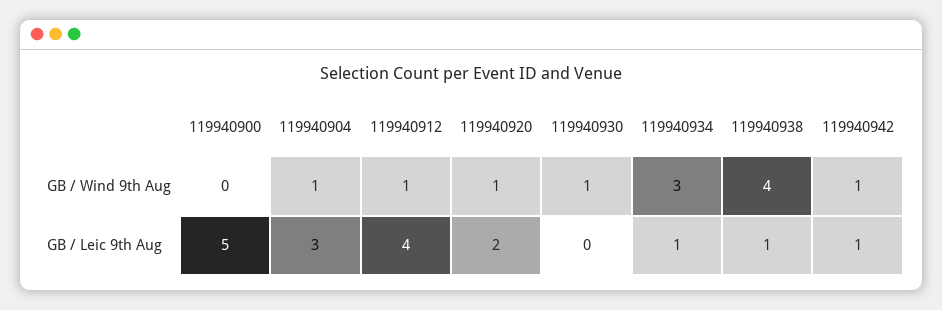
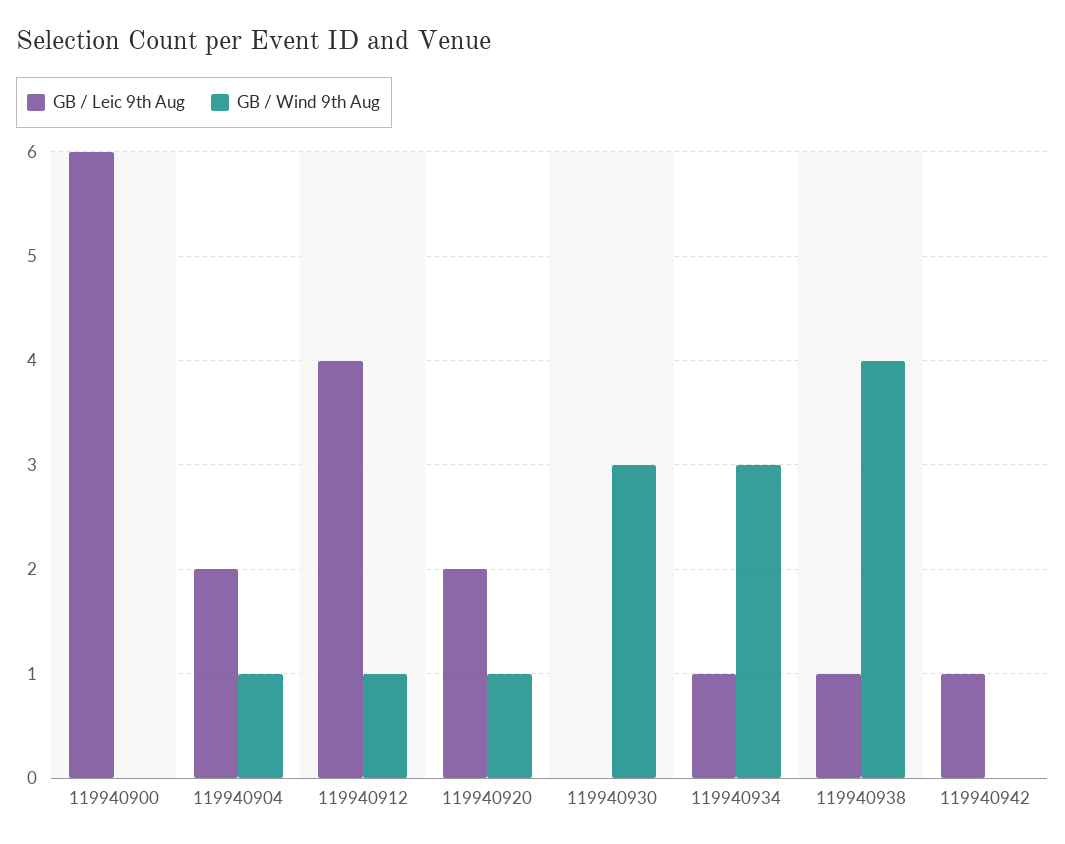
  {
    "GB / Wind 9th Aug": {
      "119940900": 0,
      "119940904": 1,
      "119940912": 1,
      "119940920": 1,
-     "119940930": 1,
+     "119940930": 3,
      "119940934": 3,
      "119940938": 4,
-     "119940942": 1
+     "119940942": 0
    },
    "GB / Leic 9th Aug": {
-     "119940900": 5,
+     "119940900": 6,
-     "119940904": 3,
+     "119940904": 2,
      "119940912": 4,
      "119940920": 2,
      "119940930": 0,
      "119940934": 1,
      "119940938": 1,
      "119940942": 1
    }
  }

